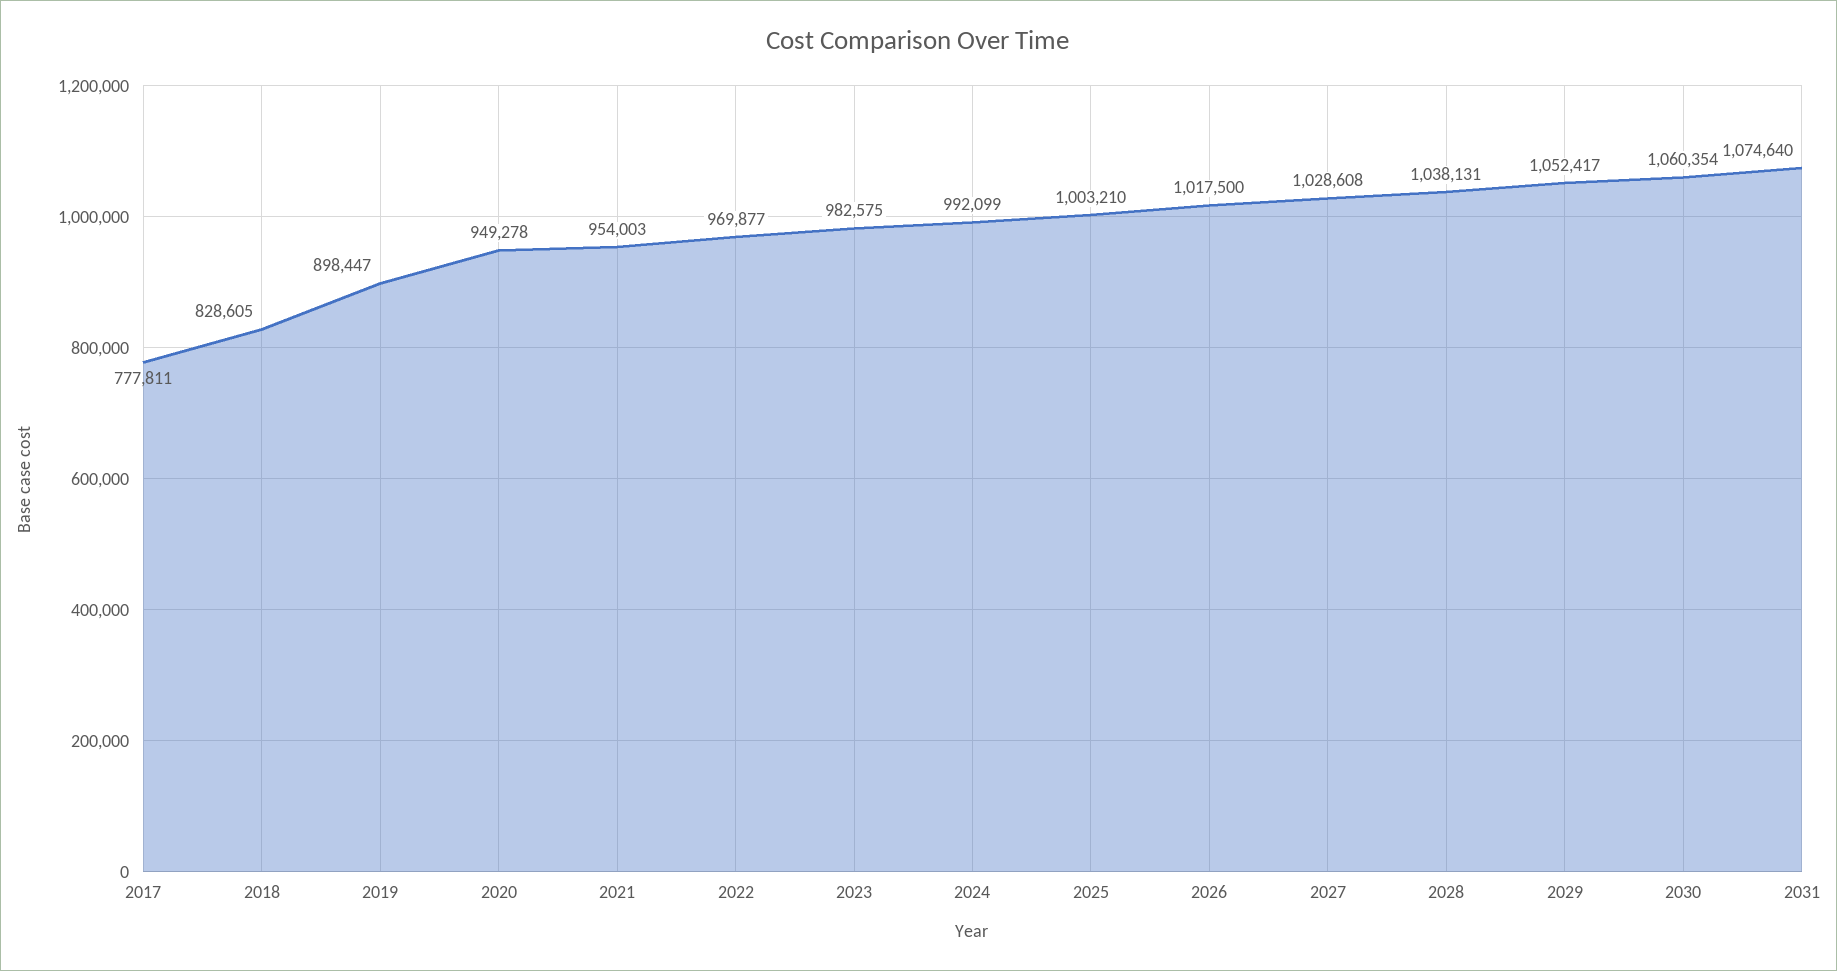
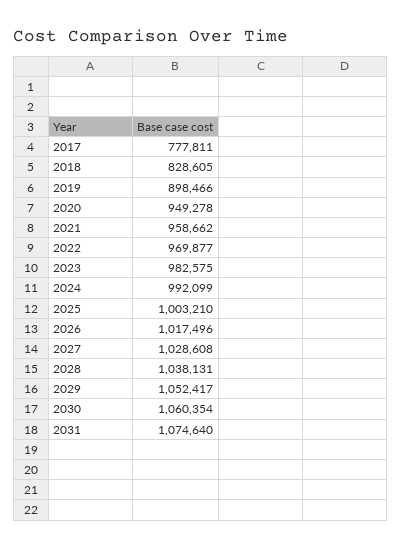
  {
    "2017": 777811,
    "2018": 828605,
-   "2019": 898447,
+   "2019": 898466,
    "2020": 949278,
-   "2021": 954003,
+   "2021": 958662,
    "2022": 969877,
    "2023": 982575,
    "2024": 992099,
    "2025": 1003210,
-   "2026": 1017500,
+   "2026": 1017496,
    "2027": 1028608,
    "2028": 1038131,
    "2029": 1052417,
    "2030": 1060354,
    "2031": 1074640
  }

